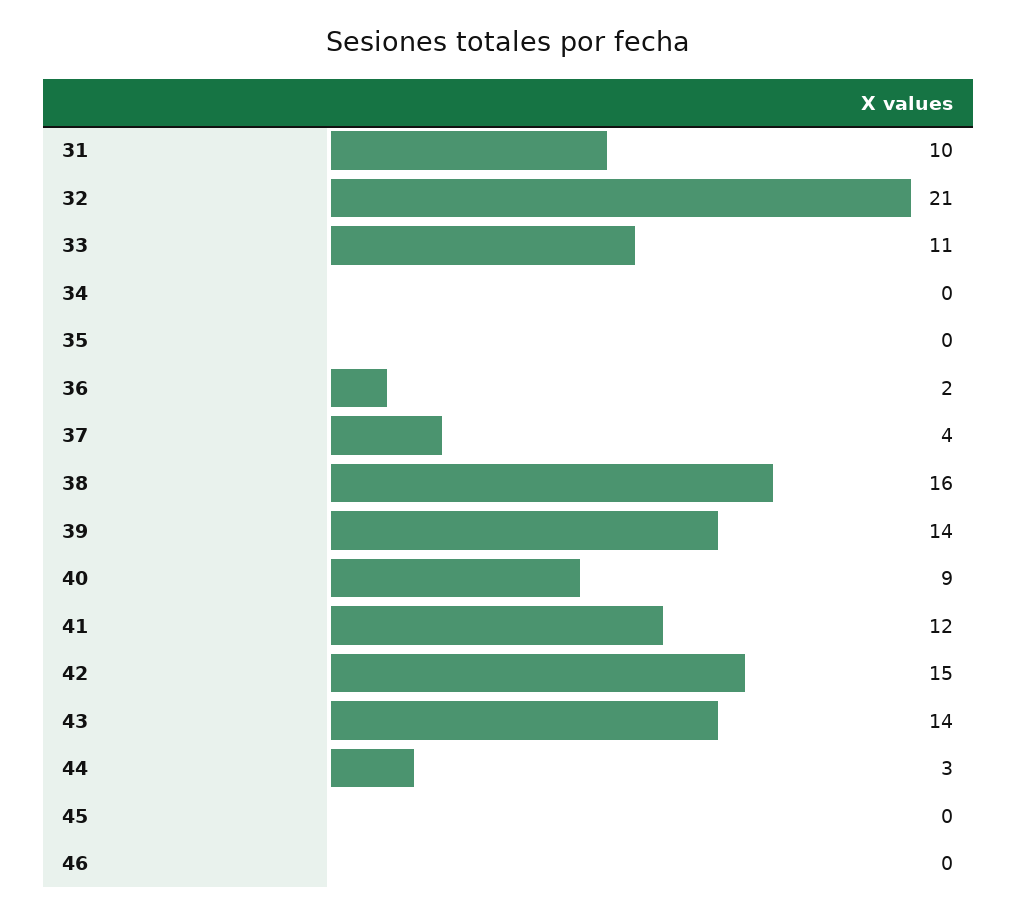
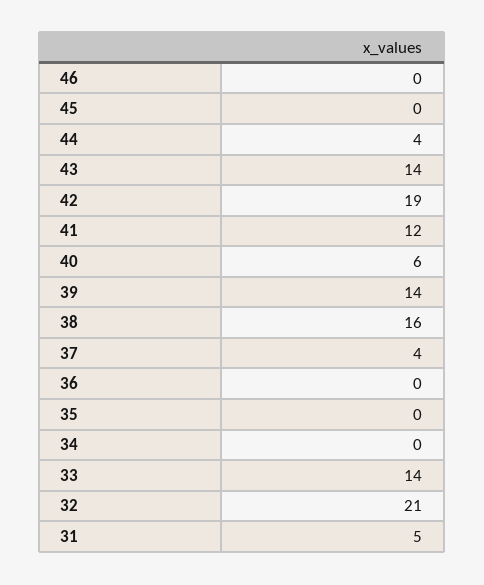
  {
-   "31": 10,
+   "31": 5,
    "32": 21,
-   "33": 11,
+   "33": 14,
    "34": 0,
    "35": 0,
-   "36": 2,
+   "36": 0,
    "37": 4,
    "38": 16,
    "39": 14,
-   "40": 9,
+   "40": 6,
    "41": 12,
-   "42": 15,
+   "42": 19,
    "43": 14,
-   "44": 3,
+   "44": 4,
    "45": 0,
    "46": 0
  }

